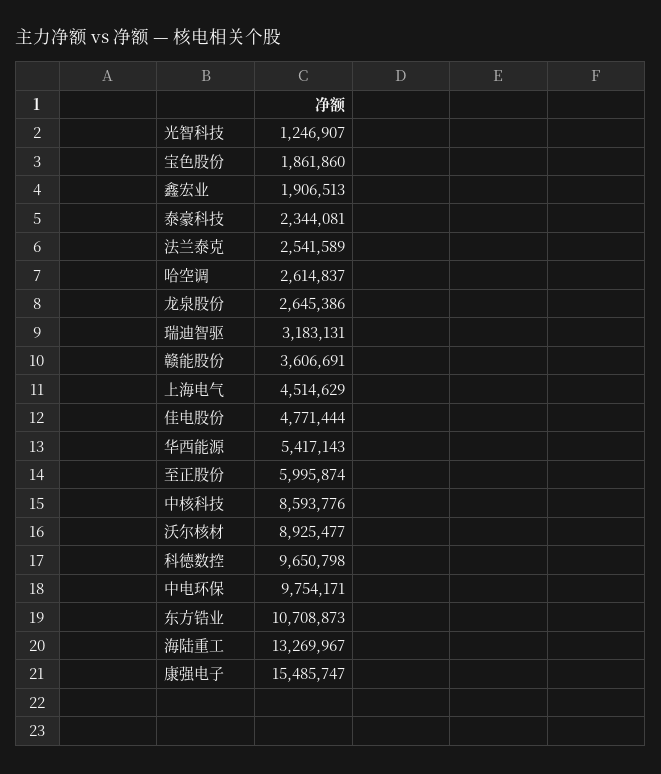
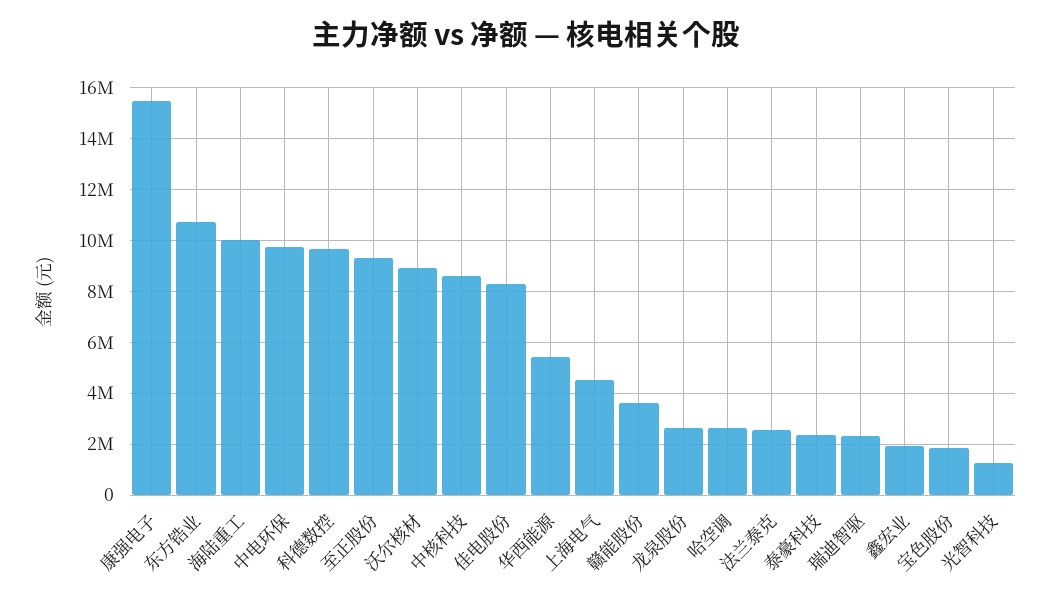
  {
    "光智科技": 1246907,
    "宝色股份": 1861860,
    "鑫宏业": 1906513,
    "泰豪科技": 2344081,
    "法兰泰克": 2541589,
    "哈空调": 2614837,
    "龙泉股份": 2645386,
-   "瑞迪智驱": 3183131,
+   "瑞迪智驱": 2250000,
    "赣能股份": 3606691,
    "上海电气": 4514629,
-   "佳电股份": 4771444,
+   "佳电股份": 8250000,
    "华西能源": 5417143,
-   "至正股份": 5995874,
+   "至正股份": 9250000,
    "中核科技": 8593776,
    "沃尔核材": 8925477,
    "科德数控": 9650798,
    "中电环保": 9754171,
    "东方锆业": 10708873,
-   "海陆重工": 13269967,
+   "海陆重工": 10000000,
    "康强电子": 15485747
  }

